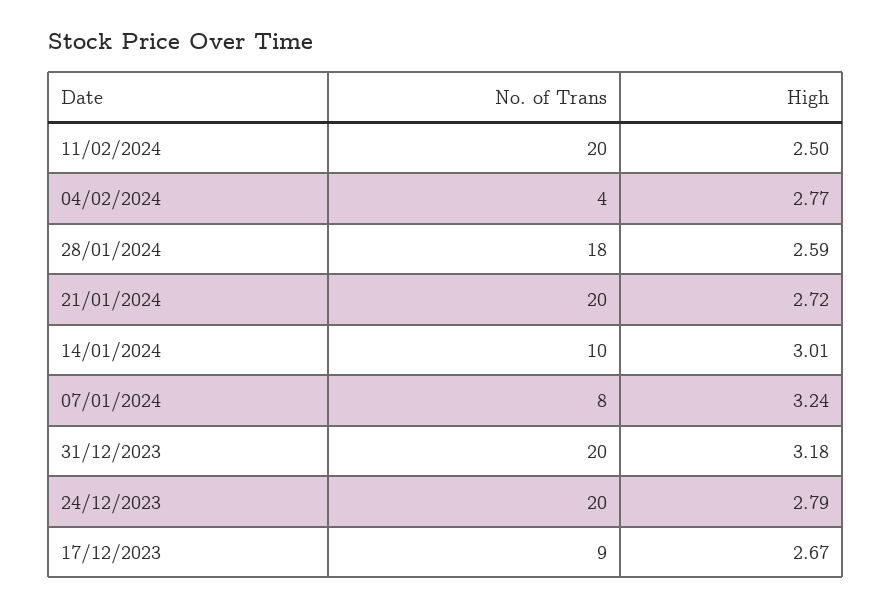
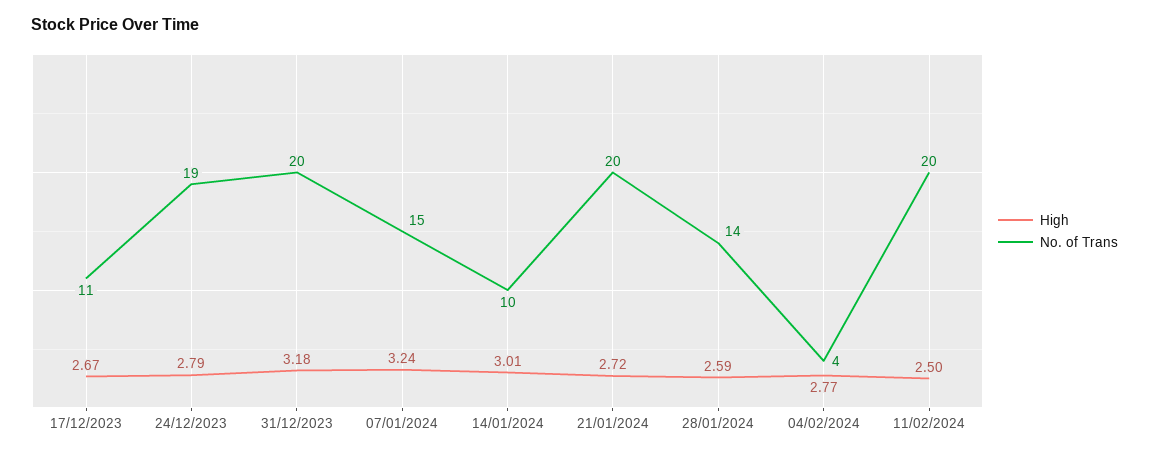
  {
    "No. of Trans": {
      "11/02/2024": 20,
      "04/02/2024": 4,
-     "28/01/2024": 18,
+     "28/01/2024": 14,
      "21/01/2024": 20,
      "14/01/2024": 10,
-     "07/01/2024": 8,
+     "07/01/2024": 15,
      "31/12/2023": 20,
-     "24/12/2023": 20,
+     "24/12/2023": 19,
-     "17/12/2023": 9
+     "17/12/2023": 11
    },
    "High": {
      "11/02/2024": 2.5,
      "04/02/2024": 2.77,
      "28/01/2024": 2.59,
      "21/01/2024": 2.72,
      "14/01/2024": 3.01,
      "07/01/2024": 3.24,
      "31/12/2023": 3.18,
      "24/12/2023": 2.79,
      "17/12/2023": 2.67
    }
  }

